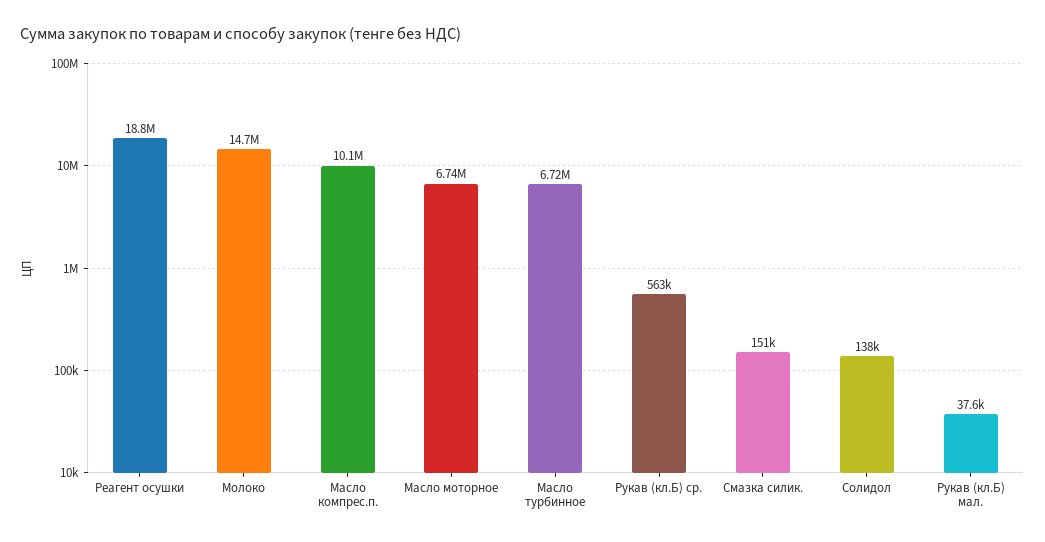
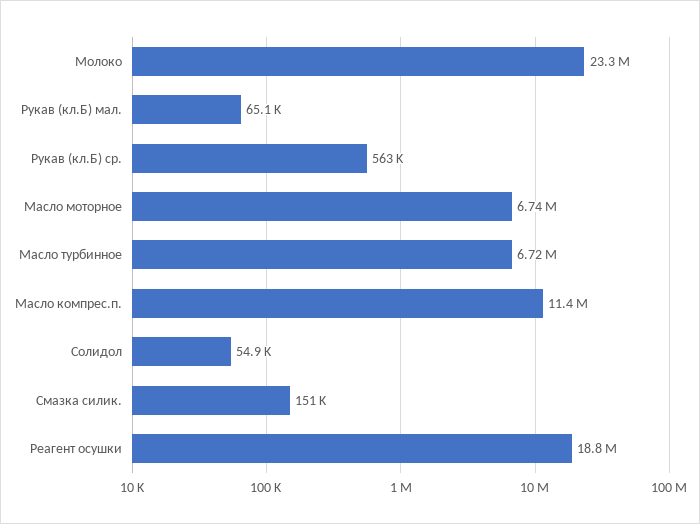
  {
    "Реагент осушки": 18800000,
-   "Молоко": 14700000,
+   "Молоко": 23300000,
-   "Масло компрес.п.": 10100000,
+   "Масло компрес.п.": 11400000,
    "Масло моторное": 6740000,
    "Масло турбинное": 6720000,
    "Рукав (кл.Б) ср.": 563000,
    "Смазка силик.": 151000,
-   "Солидол": 138000,
+   "Солидол": 54900,
-   "Рукав (кл.Б) мал.": 37600
+   "Рукав (кл.Б) мал.": 65100
  }

